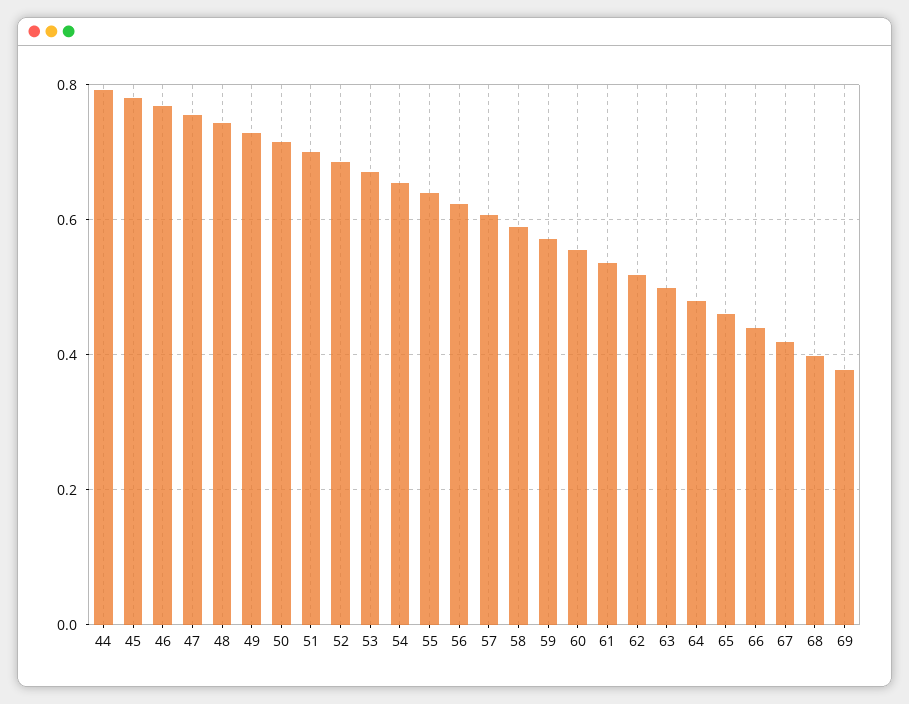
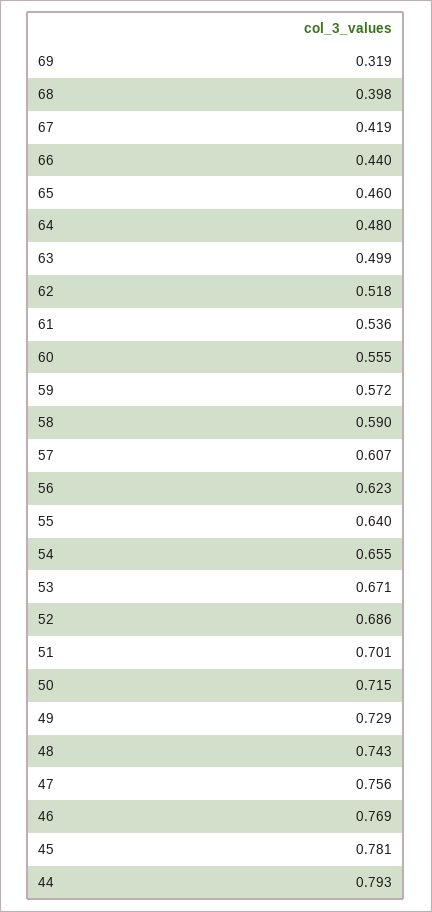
  {
    "44": 0.793,
    "45": 0.781,
    "46": 0.769,
    "47": 0.756,
    "48": 0.743,
    "49": 0.729,
    "50": 0.715,
    "51": 0.701,
    "52": 0.686,
    "53": 0.671,
    "54": 0.655,
    "55": 0.64,
    "56": 0.623,
    "57": 0.607,
    "58": 0.59,
    "59": 0.572,
    "60": 0.555,
    "61": 0.536,
    "62": 0.518,
    "63": 0.499,
    "64": 0.48,
    "65": 0.46,
    "66": 0.44,
    "67": 0.419,
    "68": 0.398,
-   "69": 0.38
+   "69": 0.319
  }

